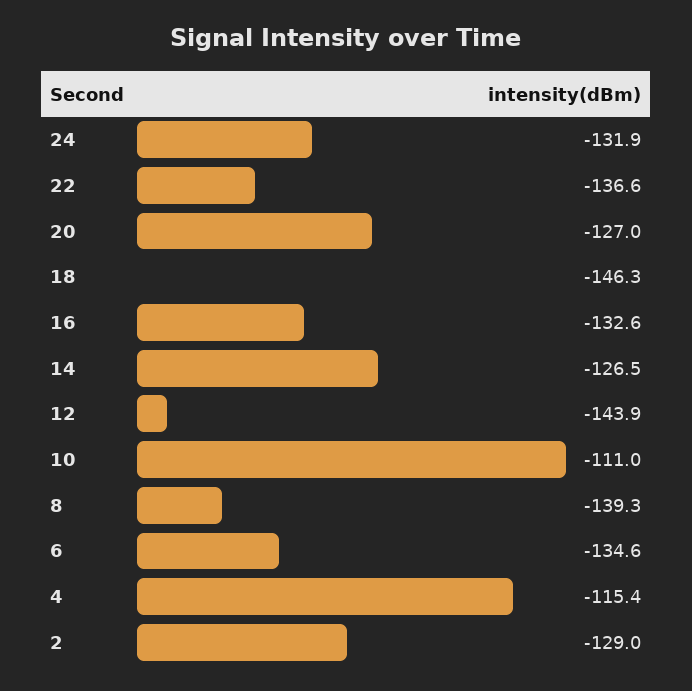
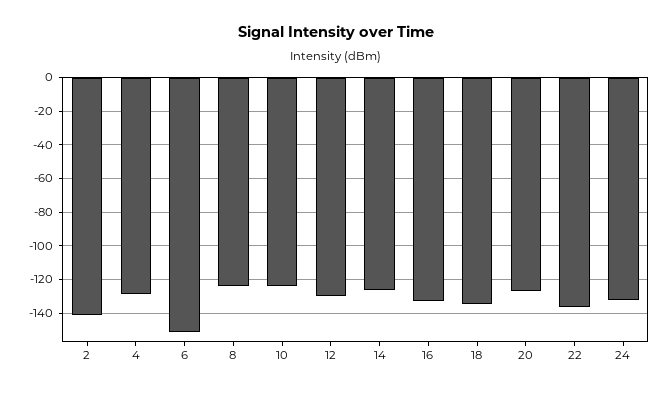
  {
    "24": -131.9,
    "22": -136.6,
    "20": -127,
-   "18": -146.3,
+   "18": -135,
    "16": -132.6,
    "14": -126.5,
-   "12": -143.9,
+   "12": -130,
-   "10": -111,
+   "10": -125,
-   "8": -139.3,
+   "8": -125,
-   "6": -134.6,
+   "6": -150,
-   "4": -115.4,
+   "4": -130,
-   "2": -129
+   "2": -140
  }

